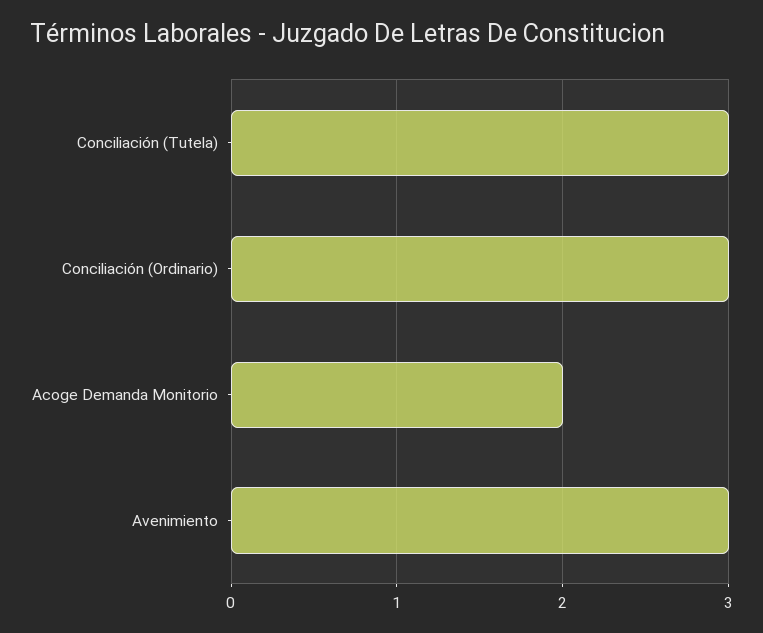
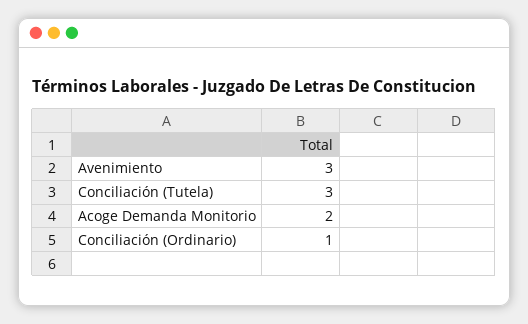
  {
    "Conciliación (Tutela)": 3,
-   "Conciliación (Ordinario)": 3,
+   "Conciliación (Ordinario)": 1,
    "Acoge Demanda Monitorio": 2,
    "Avenimiento": 3
  }

